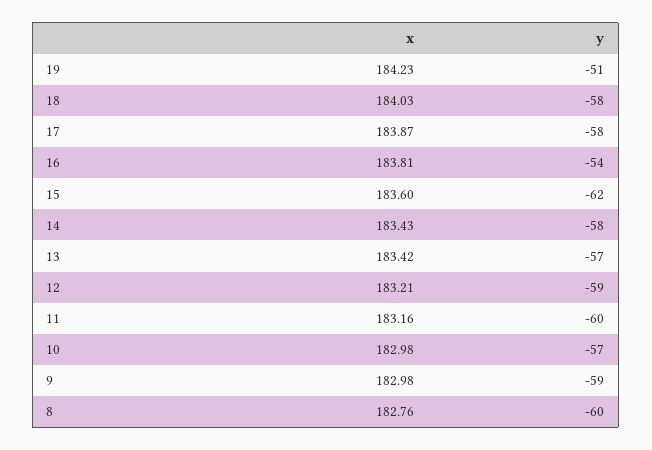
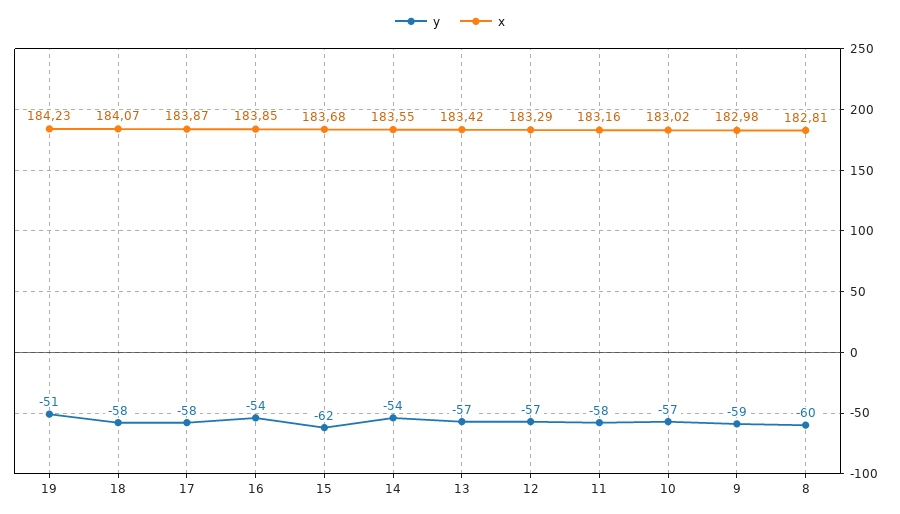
  {
    "x": {
      "19": 184.23,
-     "18": 184.03,
+     "18": 184.07,
      "17": 183.87,
-     "16": 183.81,
+     "16": 183.85,
-     "15": 183.6,
+     "15": 183.68,
-     "14": 183.43,
+     "14": 183.55,
      "13": 183.42,
-     "12": 183.21,
+     "12": 183.29,
      "11": 183.16,
-     "10": 182.98,
+     "10": 183.02,
      "9": 182.98,
-     "8": 182.76
+     "8": 182.81
    },
    "y": {
      "19": -51,
      "18": -58,
      "17": -58,
      "16": -54,
      "15": -62,
-     "14": -58,
+     "14": -54,
      "13": -57,
-     "12": -59,
+     "12": -57,
-     "11": -60,
+     "11": -58,
      "10": -57,
      "9": -59,
      "8": -60
    }
  }

